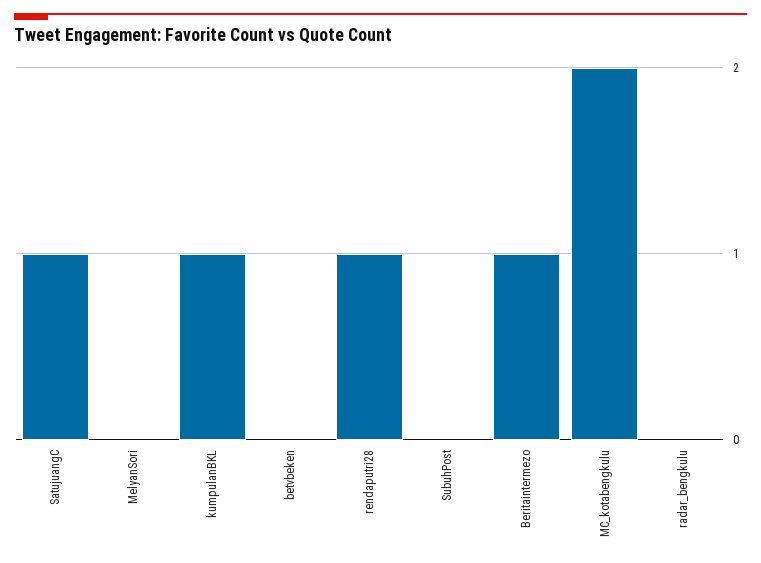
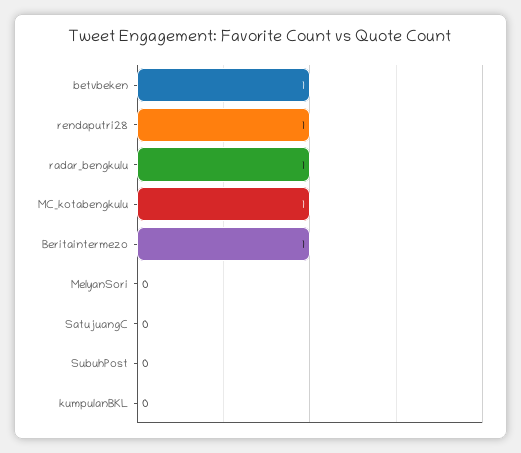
  {
-   "SatujuangC": 1,
+   "SatujuangC": 0,
    "MelyanSori": 0,
-   "kumpulanBKL": 1,
+   "kumpulanBKL": 0,
-   "betvbeken": 0,
+   "betvbeken": 1,
    "rendaputri28": 1,
    "SubuhPost": 0,
    "Beritaintermezo": 1,
-   "MC_kotabengkulu": 2,
+   "MC_kotabengkulu": 1,
-   "radar_bengkulu": 0
+   "radar_bengkulu": 1
  }

